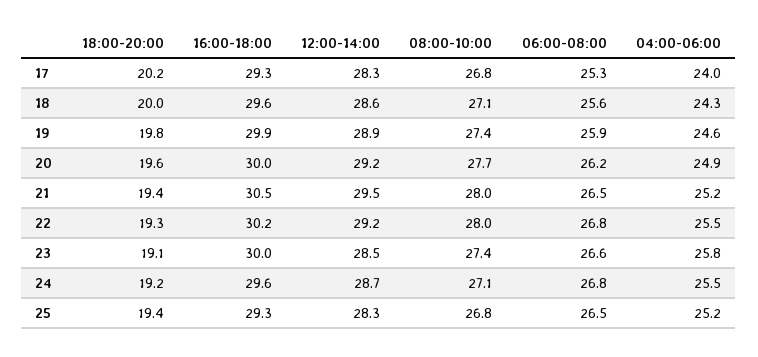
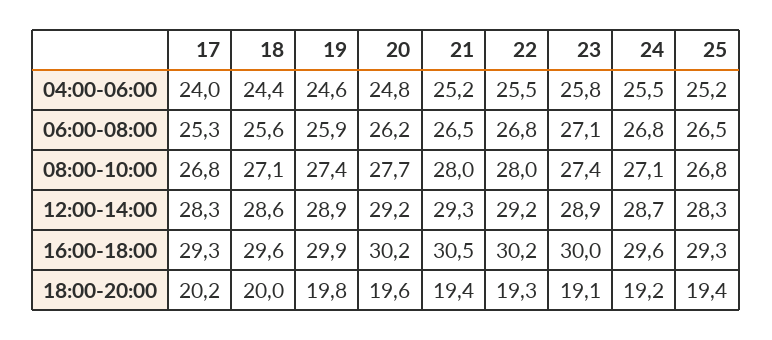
  {
    "18:00-20:00": {
      "17": 20.2,
      "18": 20,
      "19": 19.8,
      "20": 19.6,
      "21": 19.4,
      "22": 19.3,
      "23": 19.1,
      "24": 19.2,
      "25": 19.4
    },
    "16:00-18:00": {
      "17": 29.3,
      "18": 29.6,
      "19": 29.9,
-     "20": 30,
+     "20": 30.2,
      "21": 30.5,
      "22": 30.2,
      "23": 30,
      "24": 29.6,
      "25": 29.3
    },
    "12:00-14:00": {
      "17": 28.3,
      "18": 28.6,
      "19": 28.9,
      "20": 29.2,
-     "21": 29.5,
+     "21": 29.3,
      "22": 29.2,
-     "23": 28.5,
+     "23": 28.9,
      "24": 28.7,
      "25": 28.3
    },
    "08:00-10:00": {
      "17": 26.8,
      "18": 27.1,
      "19": 27.4,
      "20": 27.7,
      "21": 28,
      "22": 28,
      "23": 27.4,
      "24": 27.1,
      "25": 26.8
    },
    "06:00-08:00": {
      "17": 25.3,
      "18": 25.6,
      "19": 25.9,
      "20": 26.2,
      "21": 26.5,
      "22": 26.8,
-     "23": 26.6,
+     "23": 27.1,
      "24": 26.8,
      "25": 26.5
    },
    "04:00-06:00": {
      "17": 24,
-     "18": 24.3,
+     "18": 24.4,
      "19": 24.6,
-     "20": 24.9,
+     "20": 24.8,
      "21": 25.2,
      "22": 25.5,
      "23": 25.8,
      "24": 25.5,
      "25": 25.2
    }
  }

